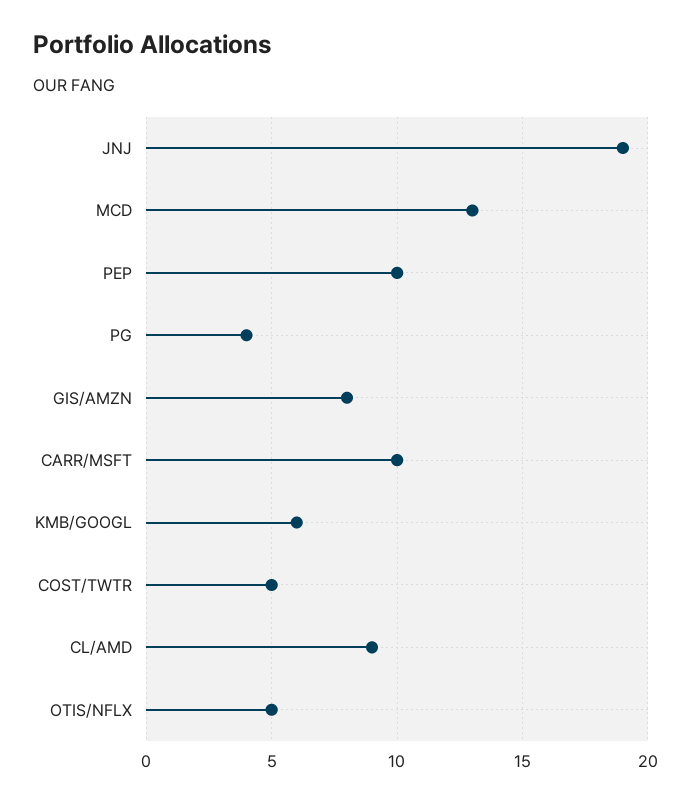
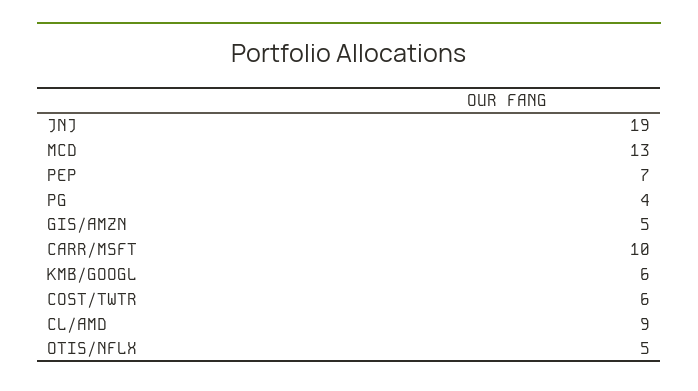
  {
    "JNJ": 19,
    "MCD": 13,
-   "PEP": 10,
+   "PEP": 7,
    "PG": 4,
-   "GIS/AMZN": 8,
+   "GIS/AMZN": 5,
    "CARR/MSFT": 10,
    "KMB/GOOGL": 6,
-   "COST/TWTR": 5,
+   "COST/TWTR": 6,
    "CL/AMD": 9,
    "OTIS/NFLX": 5
  }

